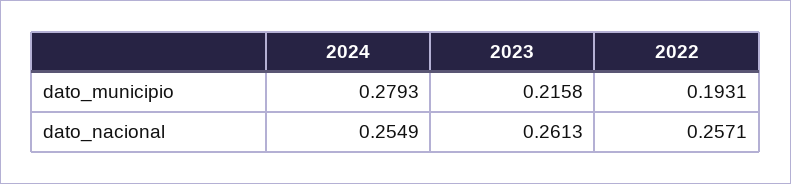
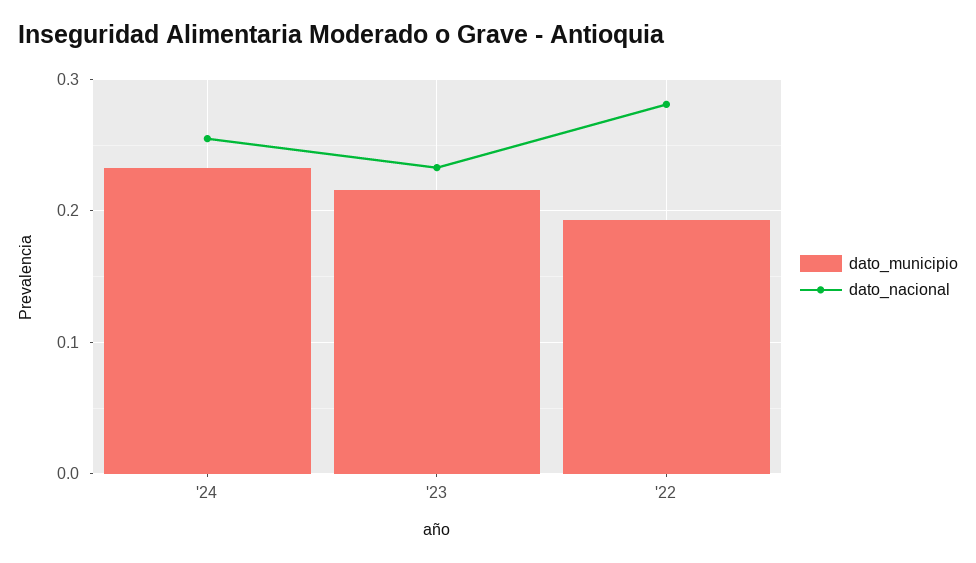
  {
    "dato_municipio": {
-     "2024": 0.2793,
+     "2024": 0.23,
      "2023": 0.2158,
      "2022": 0.1931
    },
    "dato_nacional": {
      "2024": 0.2549,
-     "2023": 0.2613,
+     "2023": 0.23,
-     "2022": 0.2571
+     "2022": 0.28
    }
  }

